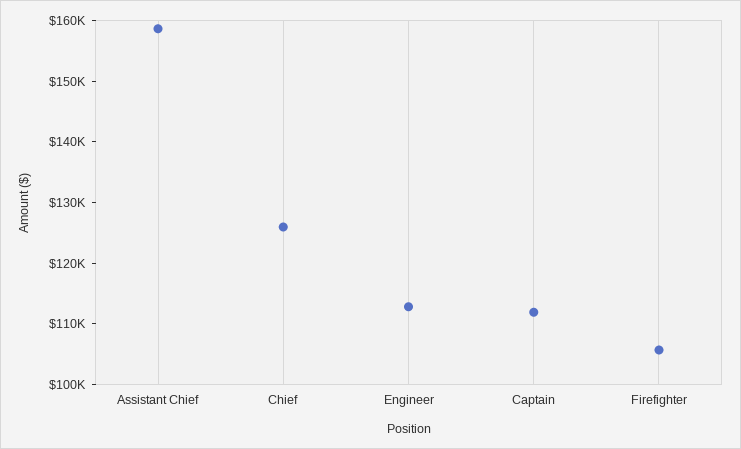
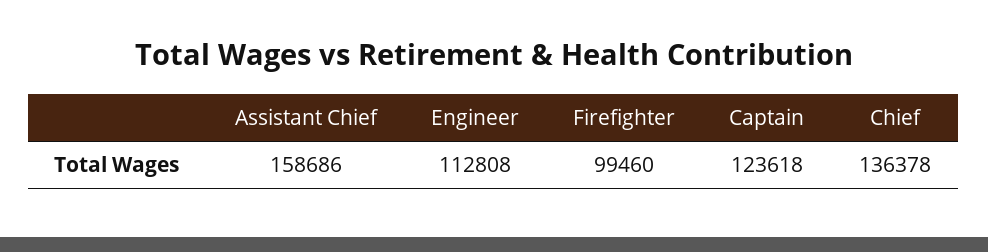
  {
    "Assistant Chief": 158686,
-   "Chief": 126000,
+   "Chief": 136378,
    "Engineer": 112808,
-   "Captain": 112000,
+   "Captain": 123618,
-   "Firefighter": 106000
+   "Firefighter": 99460
  }

